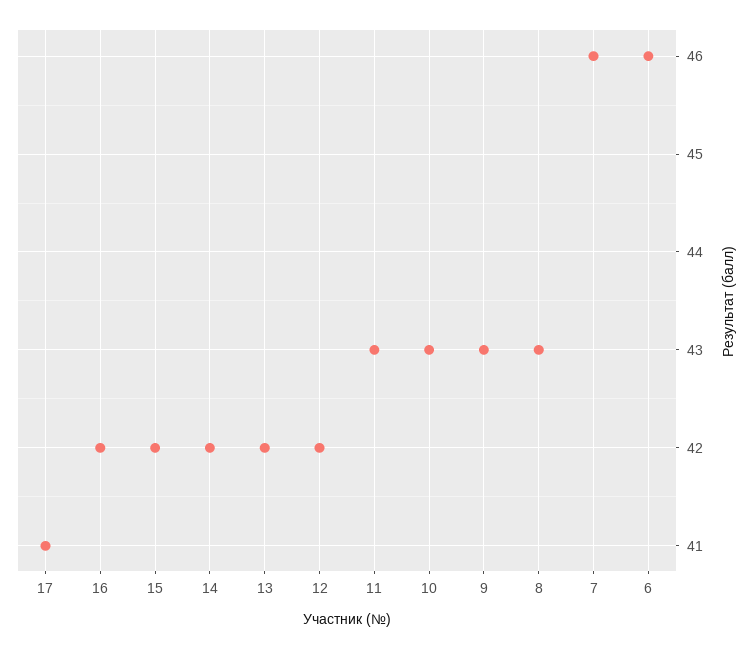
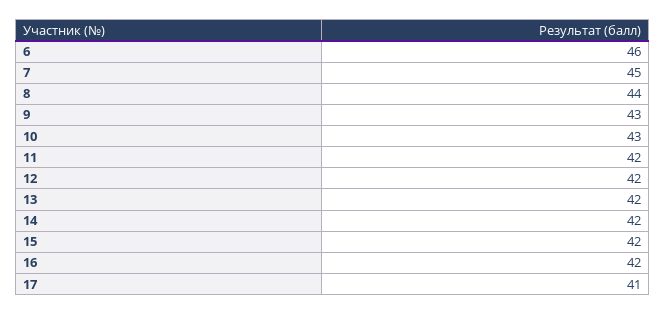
  {
    "17": 41,
    "16": 42,
    "15": 42,
    "14": 42,
    "13": 42,
    "12": 42,
-   "11": 43,
+   "11": 42,
    "10": 43,
    "9": 43,
-   "8": 43,
+   "8": 44,
-   "7": 46,
+   "7": 45,
    "6": 46
  }

